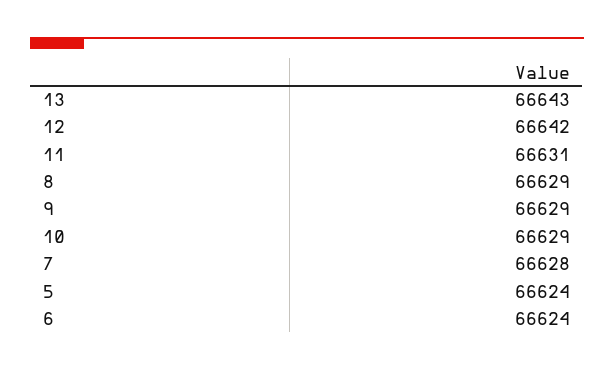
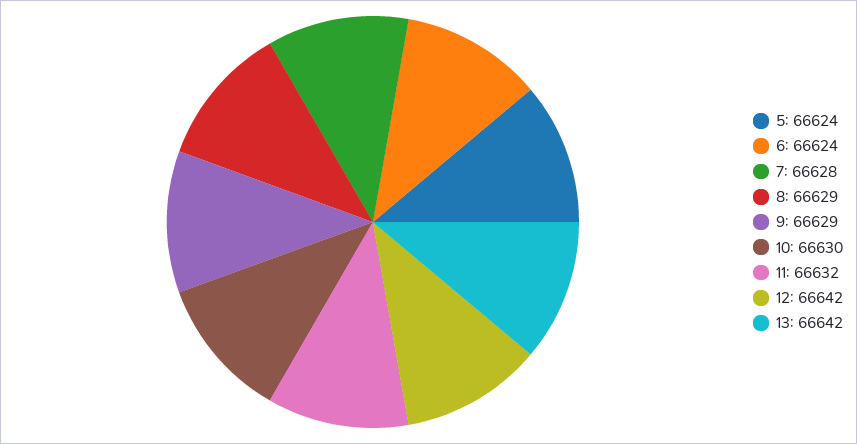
  {
-   "13": 66643,
+   "13": 66642,
    "12": 66642,
-   "11": 66631,
+   "11": 66632,
    "8": 66629,
    "9": 66629,
-   "10": 66629,
+   "10": 66630,
    "7": 66628,
    "5": 66624,
    "6": 66624
  }

